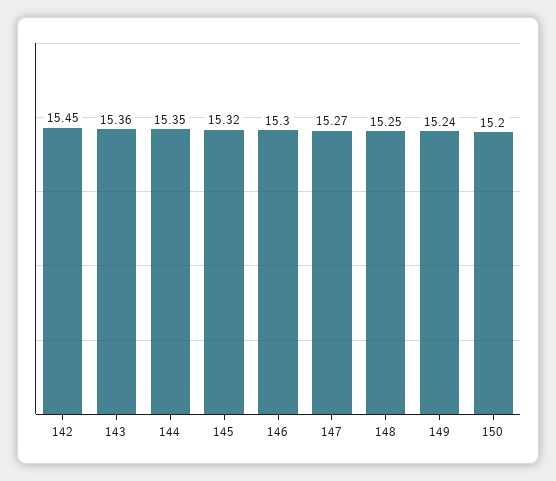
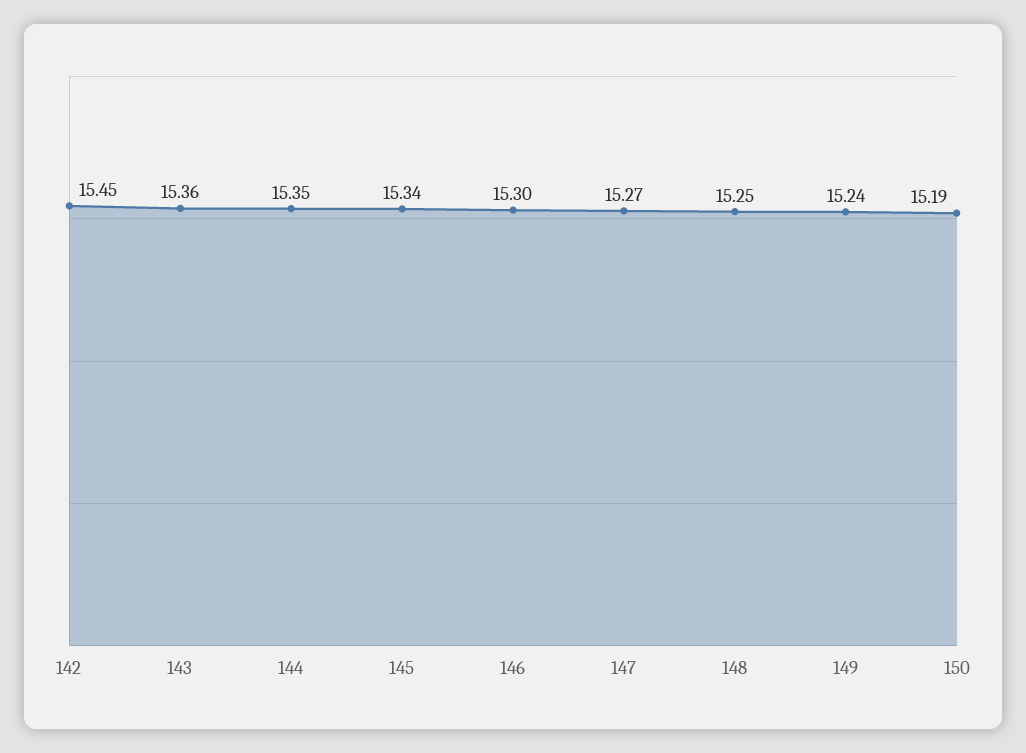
  {
    "142": 15.45,
    "143": 15.36,
    "144": 15.35,
-   "145": 15.32,
+   "145": 15.34,
    "146": 15.3,
    "147": 15.27,
    "148": 15.25,
    "149": 15.24,
-   "150": 15.2
+   "150": 15.19
  }

